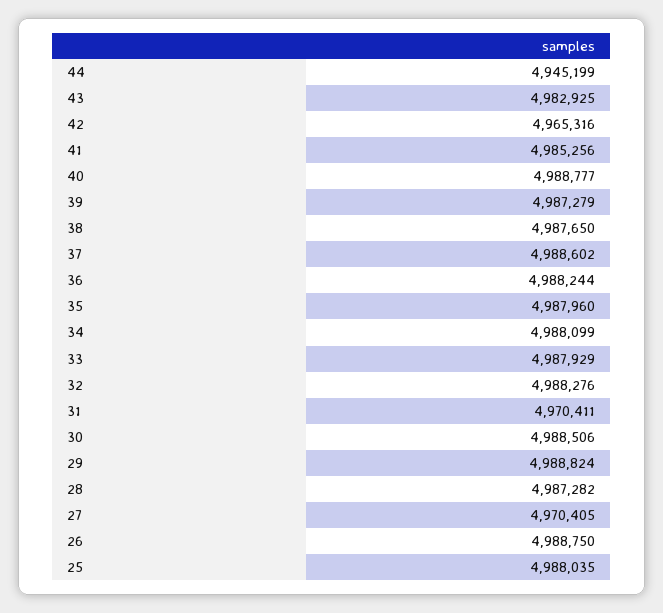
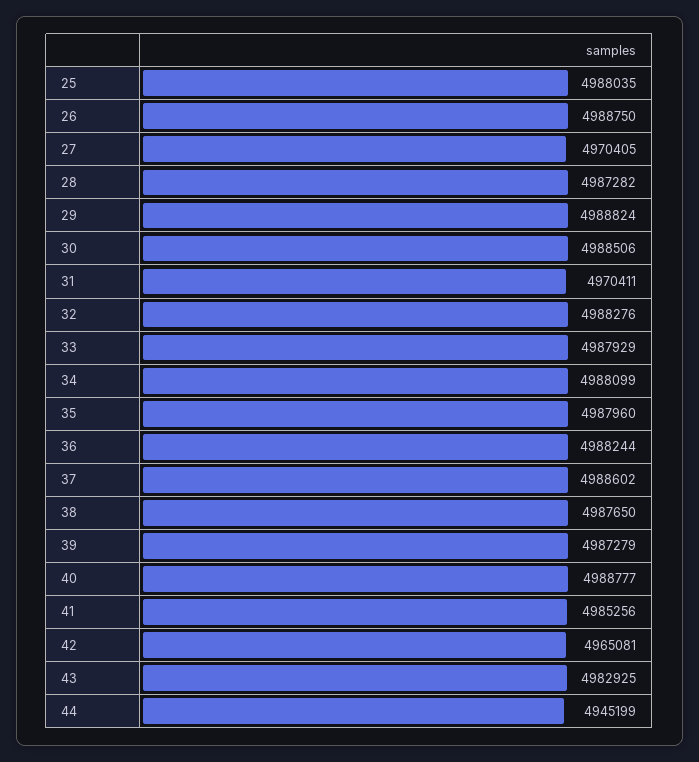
  {
    "44": 4945199,
    "43": 4982925,
-   "42": 4965316,
+   "42": 4965081,
    "41": 4985256,
    "40": 4988777,
    "39": 4987279,
    "38": 4987650,
    "37": 4988602,
    "36": 4988244,
    "35": 4987960,
    "34": 4988099,
    "33": 4987929,
    "32": 4988276,
    "31": 4970411,
    "30": 4988506,
    "29": 4988824,
    "28": 4987282,
    "27": 4970405,
    "26": 4988750,
    "25": 4988035
  }

